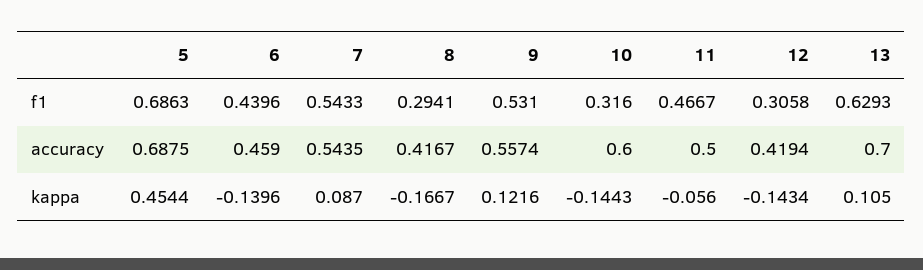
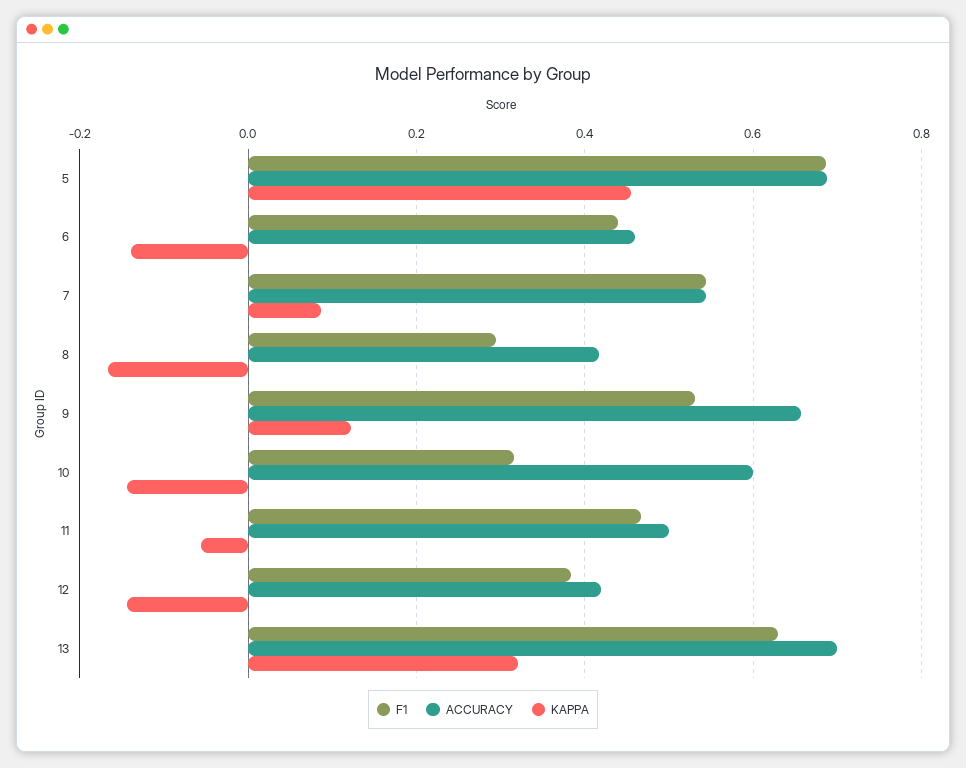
  {
    "f1": {
      "5": 0.6863,
      "6": 0.4396,
      "7": 0.5433,
      "8": 0.2941,
      "9": 0.531,
      "10": 0.316,
      "11": 0.4667,
-     "12": 0.3058,
+     "12": 0.38,
      "13": 0.6293
    },
    "accuracy": {
      "5": 0.6875,
      "6": 0.459,
      "7": 0.5435,
      "8": 0.4167,
-     "9": 0.5574,
+     "9": 0.66,
      "10": 0.6,
      "11": 0.5,
      "12": 0.4194,
      "13": 0.7
    },
    "kappa": {
      "5": 0.4544,
      "6": -0.1396,
      "7": 0.087,
      "8": -0.1667,
      "9": 0.1216,
      "10": -0.1443,
      "11": -0.056,
      "12": -0.1434,
-     "13": 0.105
+     "13": 0.32
    }
  }

